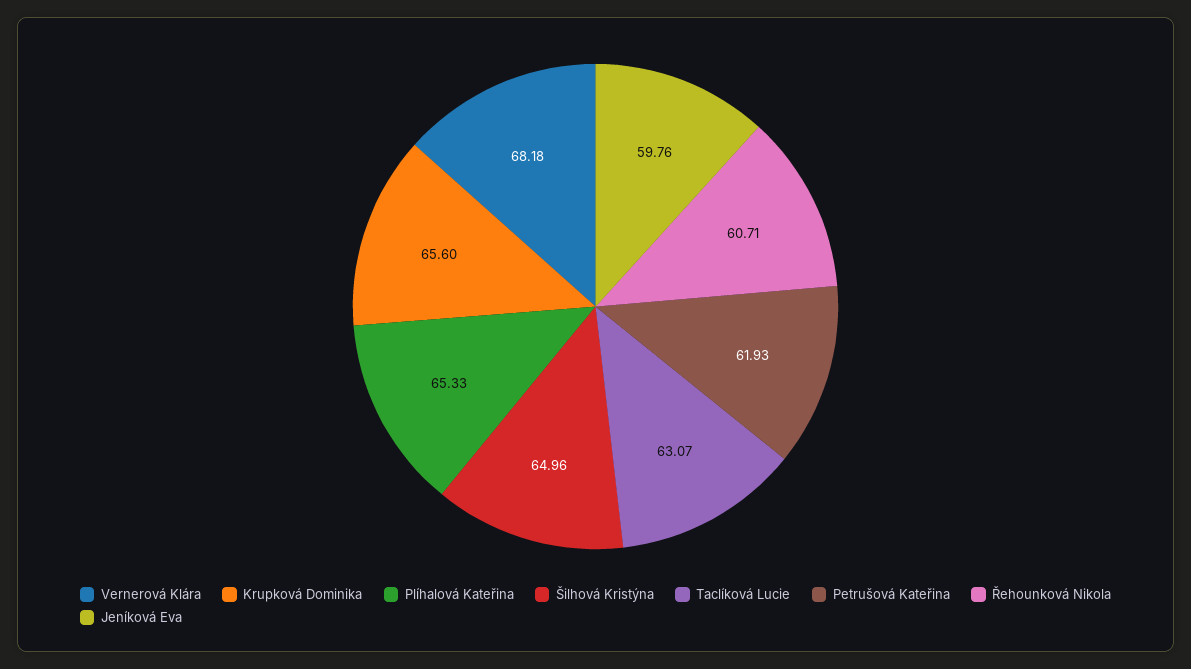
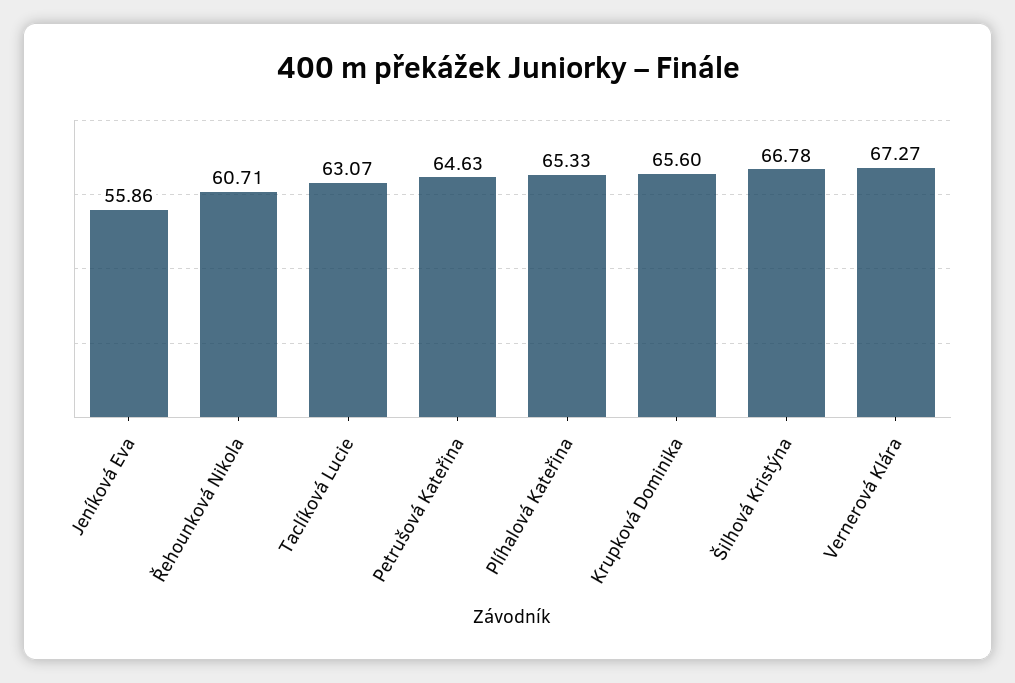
  {
-   "Vernerová Klára": 68.18,
+   "Vernerová Klára": 67.27,
    "Krupková Dominika": 65.6,
    "Plíhalová Kateřina": 65.33,
-   "Šilhová Kristýna": 64.96,
+   "Šilhová Kristýna": 66.78,
    "Taclíková Lucie": 63.07,
-   "Petrušová Kateřina": 61.93,
+   "Petrušová Kateřina": 64.63,
    "Řehounková Nikola": 60.71,
-   "Jeníková Eva": 59.76
+   "Jeníková Eva": 55.86
  }

